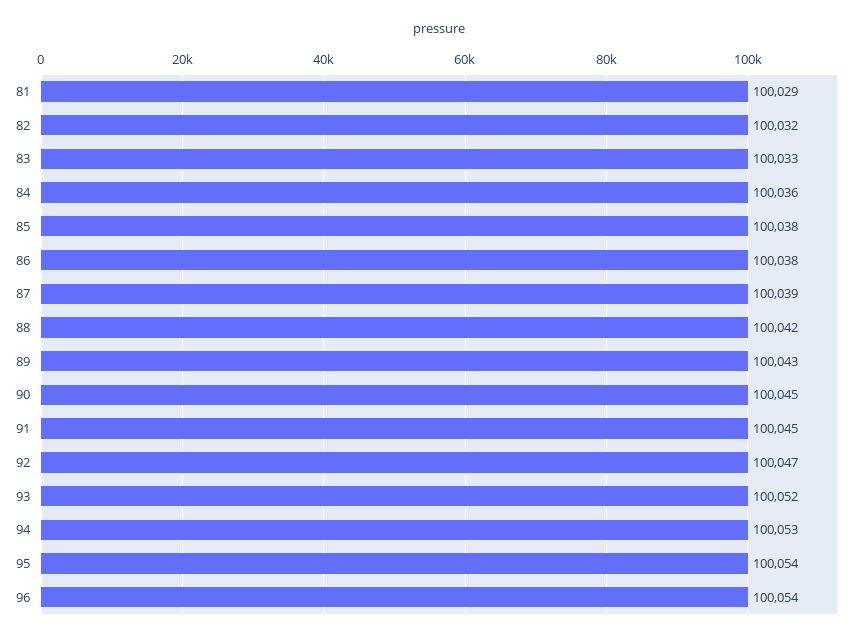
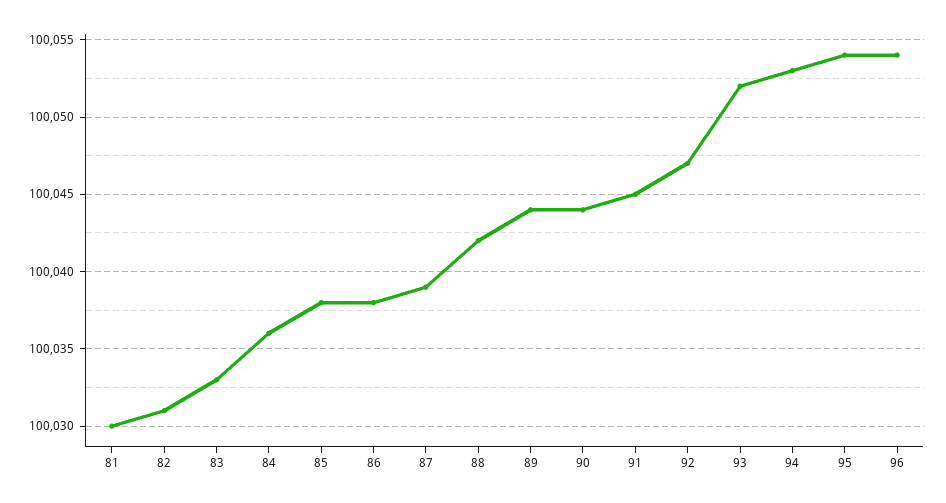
  {
-   "81": 100029,
+   "81": 100030,
-   "82": 100032,
+   "82": 100031,
    "83": 100033,
    "84": 100036,
    "85": 100038,
    "86": 100038,
    "87": 100039,
    "88": 100042,
-   "89": 100043,
+   "89": 100044,
-   "90": 100045,
+   "90": 100044,
    "91": 100045,
    "92": 100047,
    "93": 100052,
    "94": 100053,
    "95": 100054,
    "96": 100054
  }

